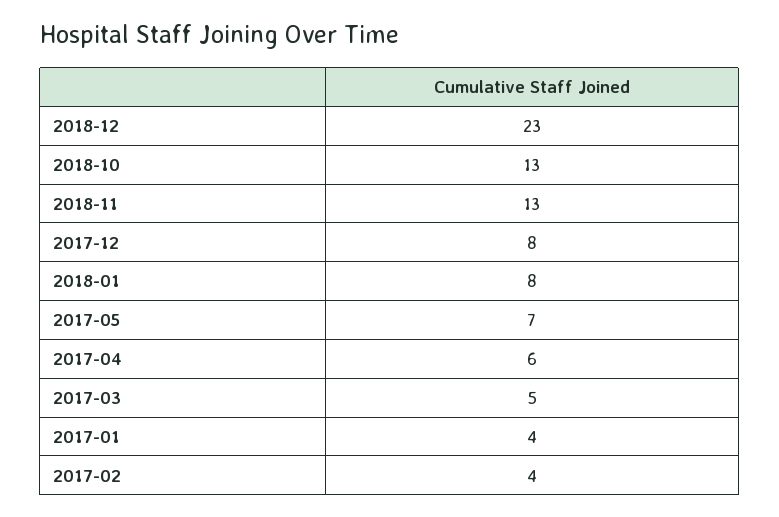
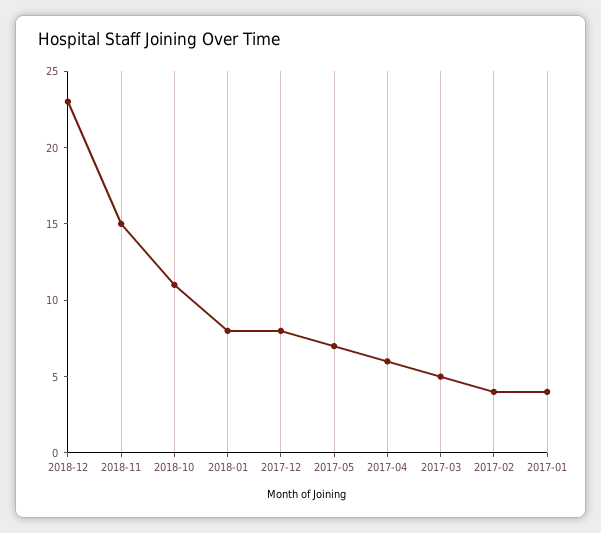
  {
    "2018-12": 23,
-   "2018-10": 13,
+   "2018-10": 11,
-   "2018-11": 13,
+   "2018-11": 15,
    "2017-12": 8,
    "2018-01": 8,
    "2017-05": 7,
    "2017-04": 6,
    "2017-03": 5,
    "2017-01": 4,
    "2017-02": 4
  }

